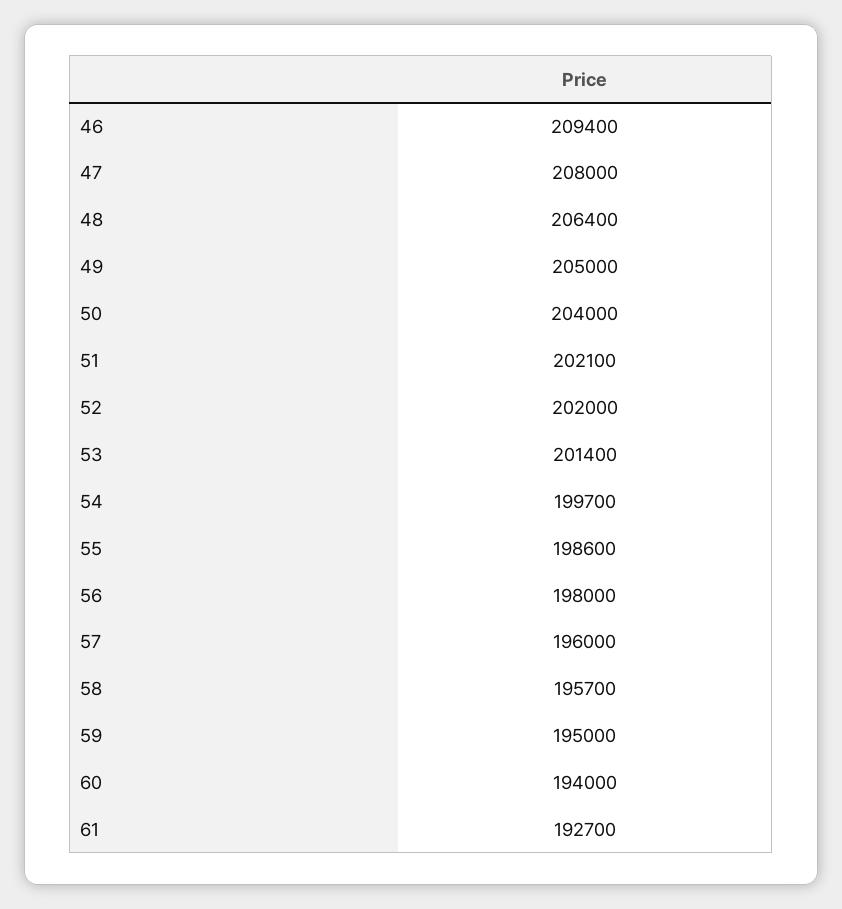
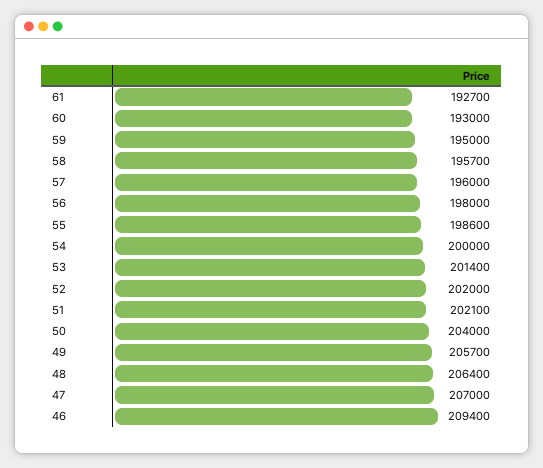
  {
    "46": 209400,
-   "47": 208000,
+   "47": 207000,
    "48": 206400,
-   "49": 205000,
+   "49": 205700,
    "50": 204000,
    "51": 202100,
    "52": 202000,
    "53": 201400,
-   "54": 199700,
+   "54": 200000,
    "55": 198600,
    "56": 198000,
    "57": 196000,
    "58": 195700,
    "59": 195000,
-   "60": 194000,
+   "60": 193000,
    "61": 192700
  }

